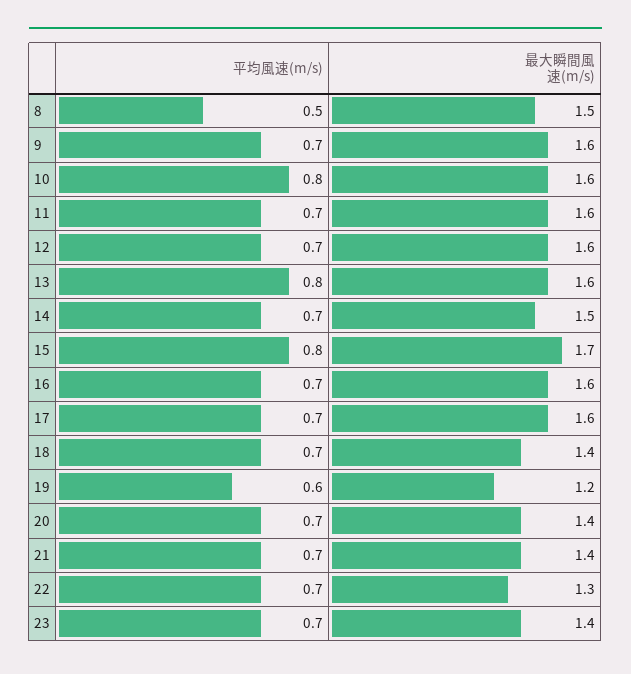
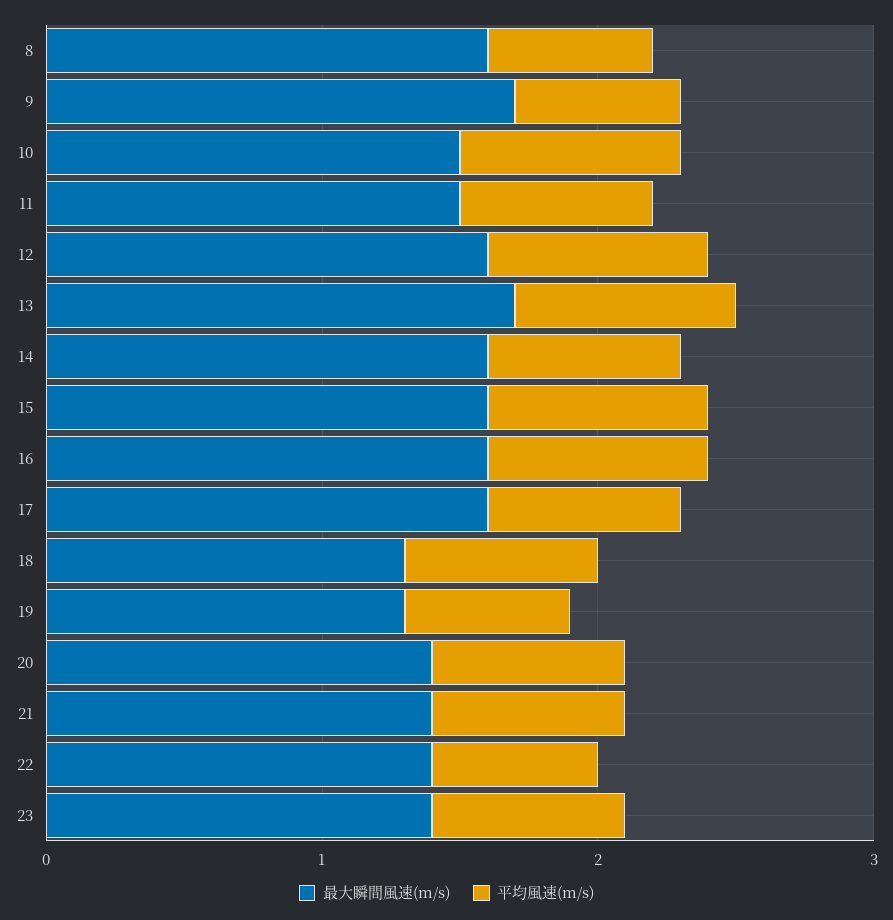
  {
    "平均風速(m/s)": {
-     "8": 0.5,
+     "8": 0.6,
-     "9": 0.7,
+     "9": 0.6,
      "10": 0.8,
      "11": 0.7,
-     "12": 0.7,
+     "12": 0.8,
      "13": 0.8,
      "14": 0.7,
      "15": 0.8,
-     "16": 0.7,
+     "16": 0.8,
      "17": 0.7,
      "18": 0.7,
      "19": 0.6,
      "20": 0.7,
      "21": 0.7,
-     "22": 0.7,
+     "22": 0.6,
      "23": 0.7
    },
    "最大瞬間風速(m/s)": {
-     "8": 1.5,
+     "8": 1.6,
-     "9": 1.6,
+     "9": 1.7,
-     "10": 1.6,
+     "10": 1.5,
-     "11": 1.6,
+     "11": 1.5,
      "12": 1.6,
-     "13": 1.6,
+     "13": 1.7,
-     "14": 1.5,
+     "14": 1.6,
-     "15": 1.7,
+     "15": 1.6,
      "16": 1.6,
      "17": 1.6,
-     "18": 1.4,
+     "18": 1.3,
-     "19": 1.2,
+     "19": 1.3,
      "20": 1.4,
      "21": 1.4,
-     "22": 1.3,
+     "22": 1.4,
      "23": 1.4
    }
  }

